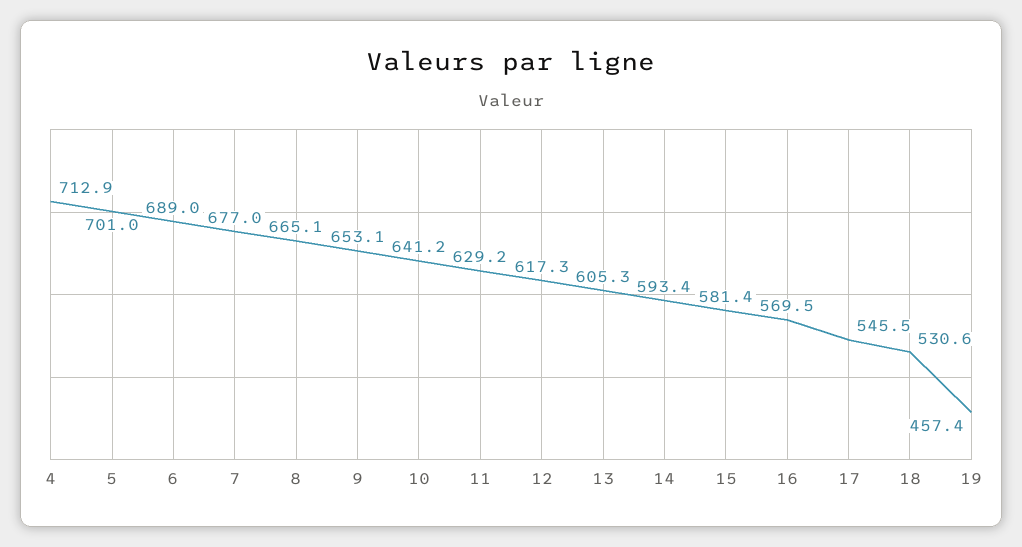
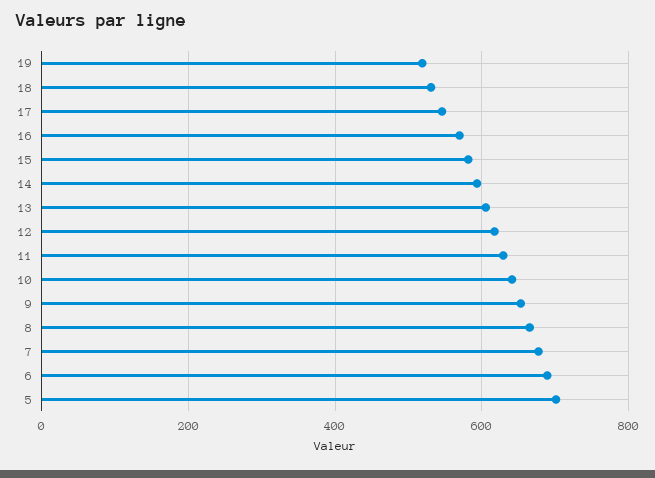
  {
-   "4": 712.9,
    "5": 701,
    "6": 689,
    "7": 677,
    "8": 665.1,
    "9": 653.1,
    "10": 641.2,
    "11": 629.2,
    "12": 617.3,
    "13": 605.3,
    "14": 593.4,
    "15": 581.4,
    "16": 569.5,
    "17": 545.5,
    "18": 530.6,
-   "19": 457.4
+   "19": 520
  }

